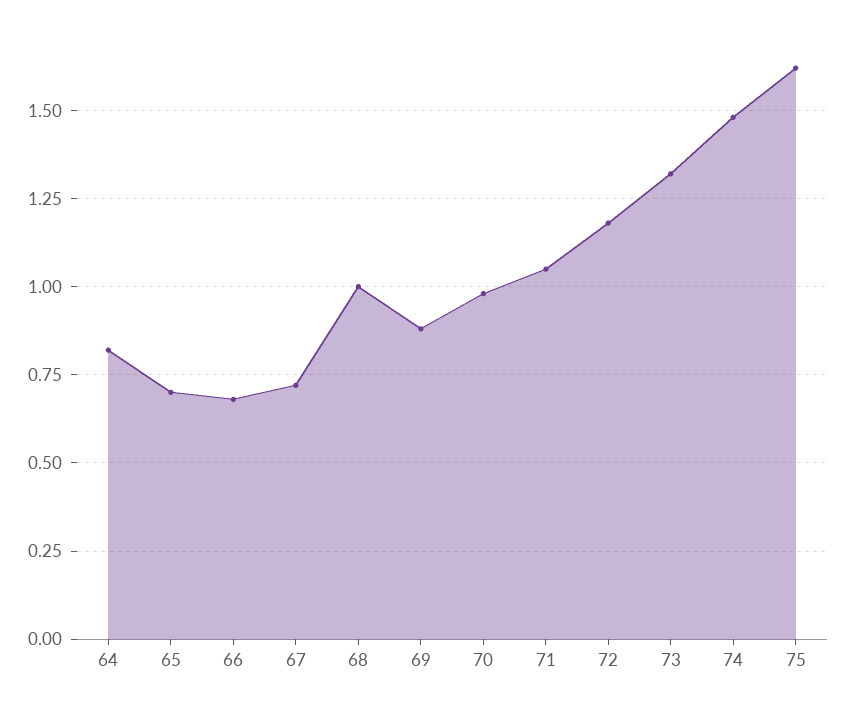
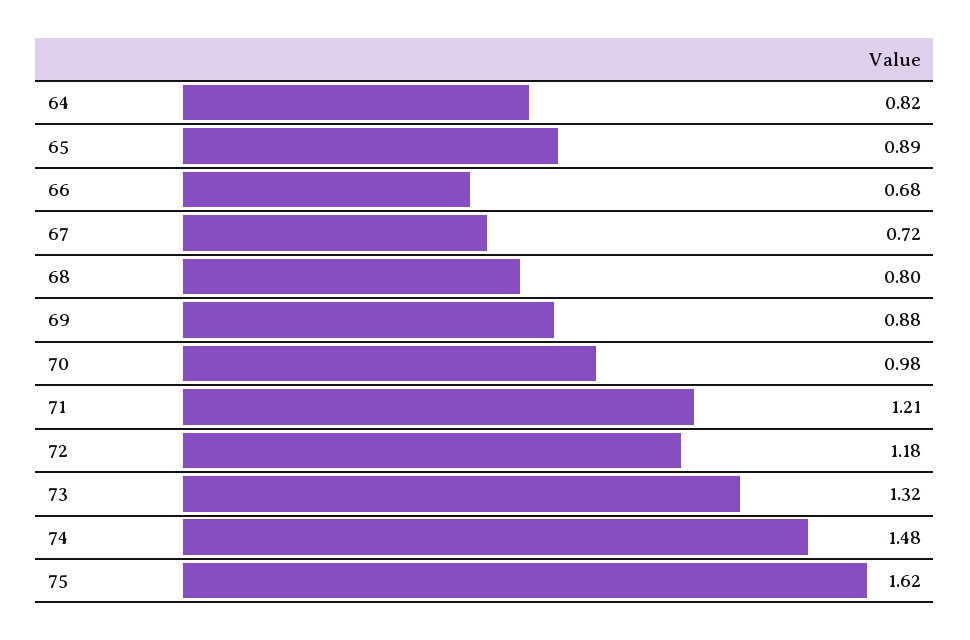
  {
    "64": 0.82,
-   "65": 0.7,
+   "65": 0.89,
    "66": 0.68,
    "67": 0.72,
-   "68": 1,
+   "68": 0.8,
    "69": 0.88,
    "70": 0.98,
-   "71": 1.05,
+   "71": 1.21,
    "72": 1.18,
    "73": 1.32,
    "74": 1.48,
    "75": 1.62
  }

